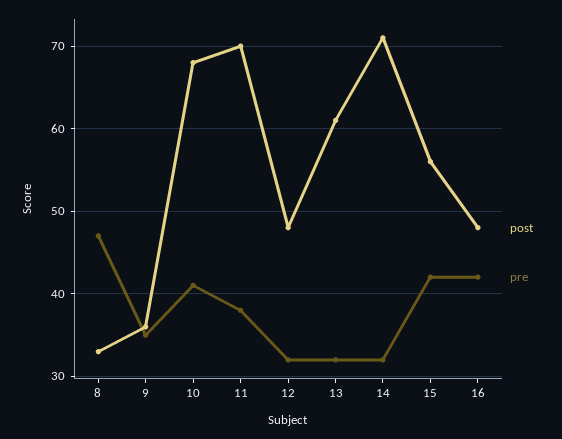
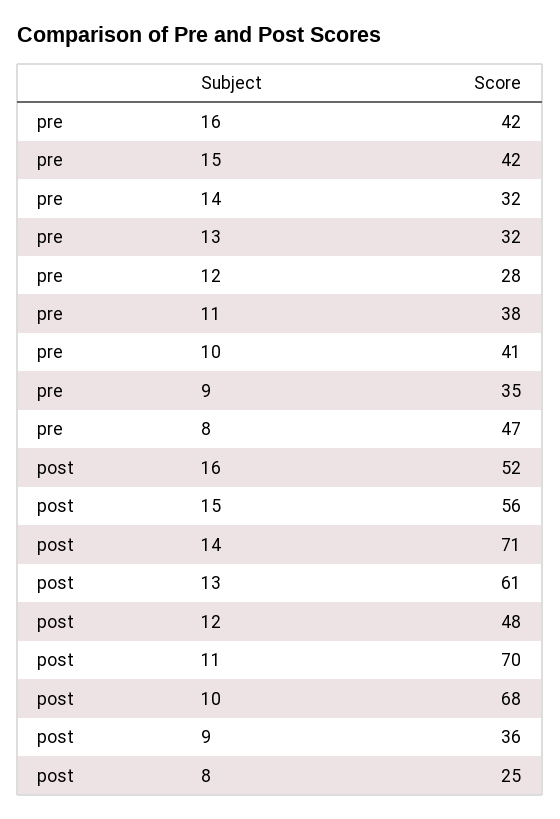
  {
    "post": {
-     "8": 33,
+     "8": 25,
      "9": 36,
      "10": 68,
      "11": 70,
      "12": 48,
      "13": 61,
      "14": 71,
      "15": 56,
-     "16": 48
+     "16": 52
    },
    "pre": {
      "8": 47,
      "9": 35,
      "10": 41,
      "11": 38,
-     "12": 32,
+     "12": 28,
      "13": 32,
      "14": 32,
      "15": 42,
      "16": 42
    }
  }

